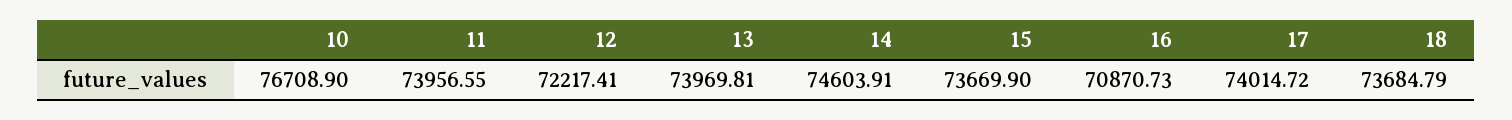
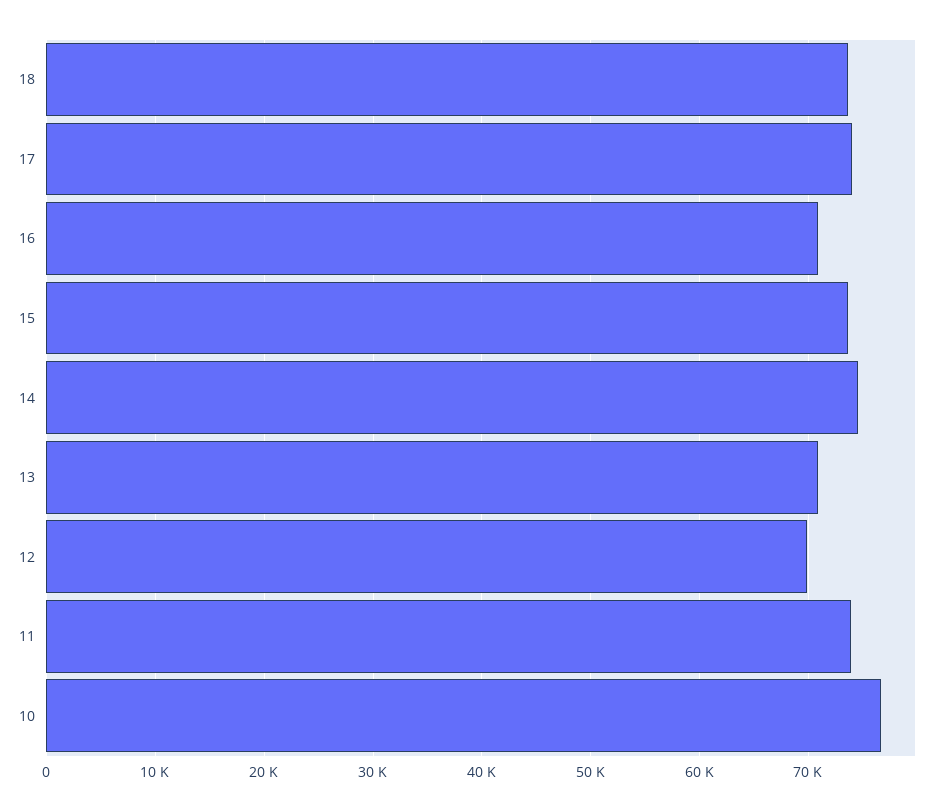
  {
    "10": 76708.9,
    "11": 73956.55,
-   "12": 72217.41,
+   "12": 70000,
-   "13": 73969.81,
+   "13": 71000,
    "14": 74603.91,
    "15": 73669.9,
    "16": 70870.73,
    "17": 74014.72,
    "18": 73684.79
  }

